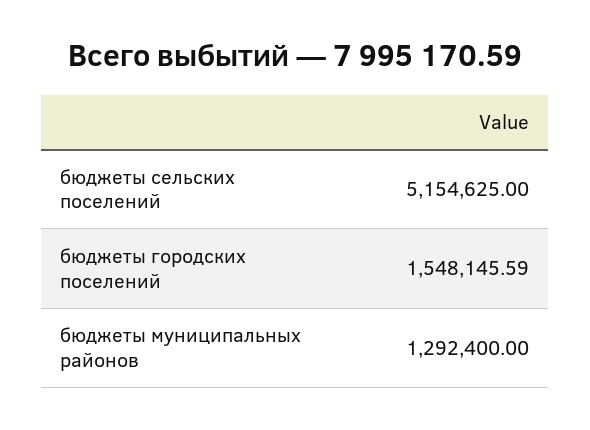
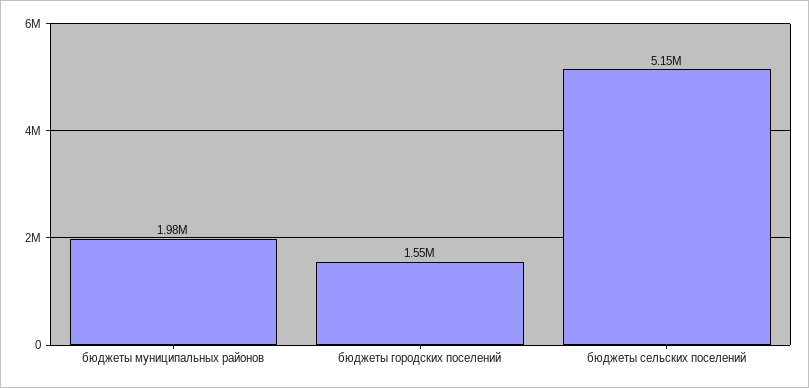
  {
    "бюджеты сельских поселений": 5154625,
    "бюджеты городских поселений": 1548145.59,
-   "бюджеты муниципальных районов": 1292400
+   "бюджеты муниципальных районов": 1980000
  }

